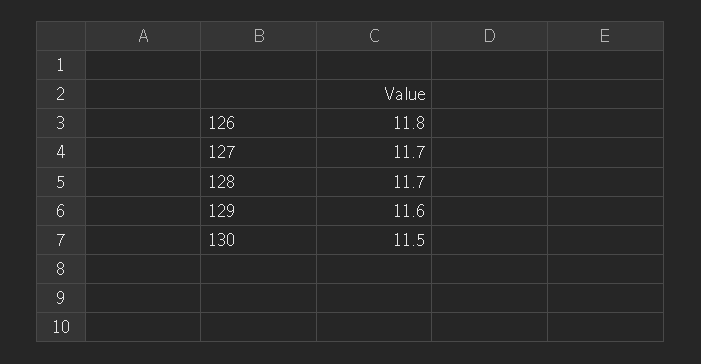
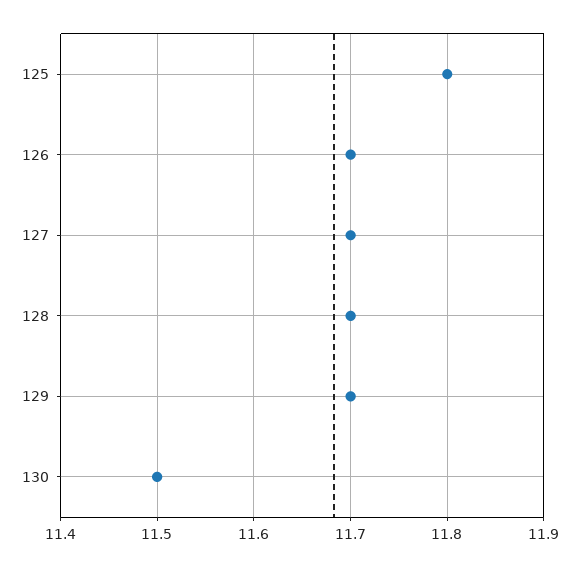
  {
-   "126": 11.8,
+   "126": 11.7,
    "127": 11.7,
    "128": 11.7,
-   "129": 11.6,
+   "129": 11.7,
-   "130": 11.5
+   "130": 11.5,
+   "125": 11.8
  }

